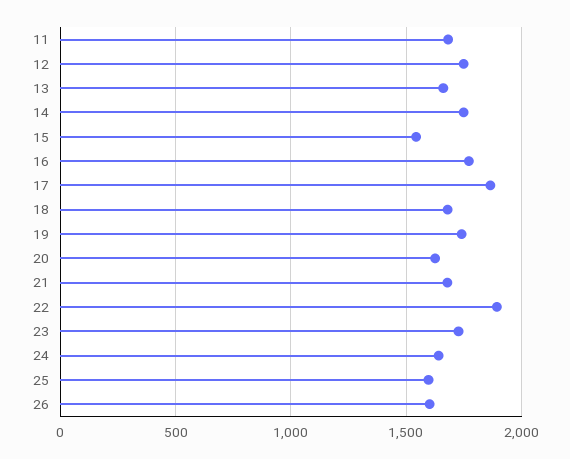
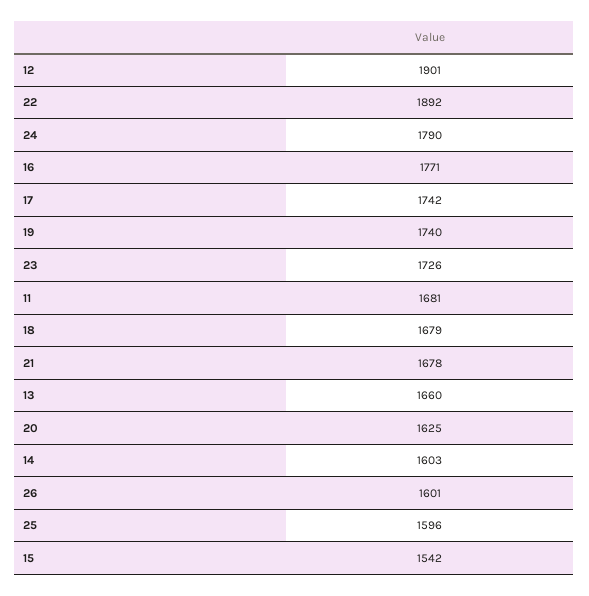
  {
    "11": 1681,
-   "12": 1750,
+   "12": 1901,
    "13": 1660,
-   "14": 1750,
+   "14": 1603,
    "15": 1542,
    "16": 1771,
-   "17": 1850,
+   "17": 1742,
    "18": 1679,
    "19": 1740,
    "20": 1625,
    "21": 1678,
    "22": 1892,
    "23": 1726,
-   "24": 1650,
+   "24": 1790,
    "25": 1596,
    "26": 1601
  }

